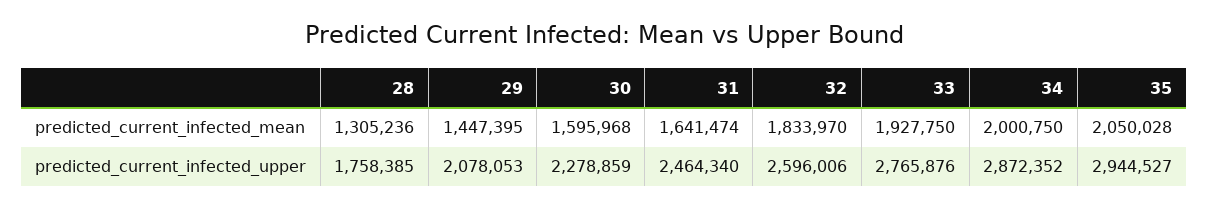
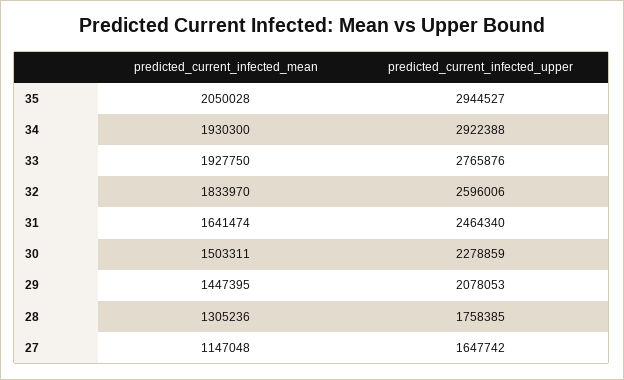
  {
    "28": {
      "predicted_current_infected_mean": 1305236,
      "predicted_current_infected_upper": 1758385
    },
    "29": {
      "predicted_current_infected_mean": 1447395,
      "predicted_current_infected_upper": 2078053
    },
    "30": {
-     "predicted_current_infected_mean": 1595968,
+     "predicted_current_infected_mean": 1503311,
      "predicted_current_infected_upper": 2278859
    },
    "31": {
      "predicted_current_infected_mean": 1641474,
      "predicted_current_infected_upper": 2464340
    },
    "32": {
      "predicted_current_infected_mean": 1833970,
      "predicted_current_infected_upper": 2596006
    },
    "33": {
      "predicted_current_infected_mean": 1927750,
      "predicted_current_infected_upper": 2765876
    },
    "34": {
-     "predicted_current_infected_mean": 2000750,
+     "predicted_current_infected_mean": 1930300,
-     "predicted_current_infected_upper": 2872352
+     "predicted_current_infected_upper": 2922388
    },
    "35": {
      "predicted_current_infected_mean": 2050028,
      "predicted_current_infected_upper": 2944527
-   }
+   },
+   "27": {
+     "predicted_current_infected_mean": 1147048,
+     "predicted_current_infected_upper": 1647742
+   }
  }

